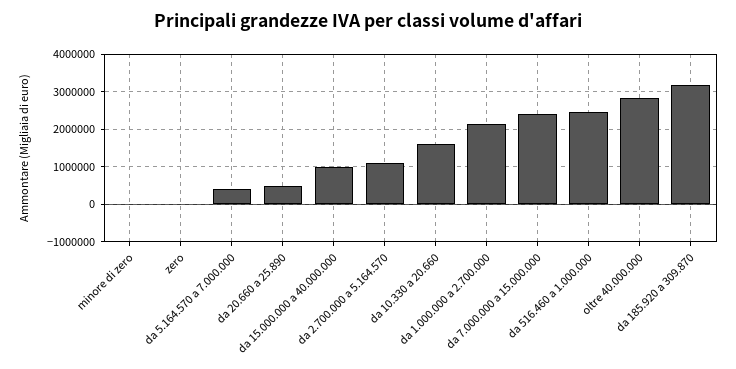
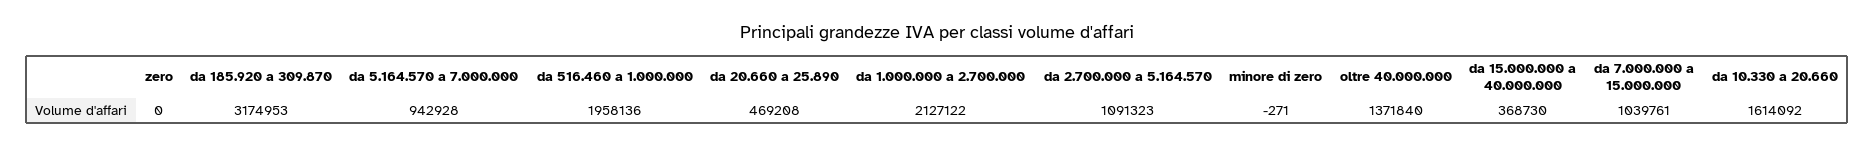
  {
    "minore di zero": -271,
    "zero": 0,
-   "da 5.164.570 a 7.000.000": 400000,
+   "da 5.164.570 a 7.000.000": 942928,
    "da 20.660 a 25.890": 469208,
-   "da 15.000.000 a 40.000.000": 1000000,
+   "da 15.000.000 a 40.000.000": 368730,
    "da 2.700.000 a 5.164.570": 1091323,
    "da 10.330 a 20.660": 1614092,
    "da 1.000.000 a 2.700.000": 2127122,
-   "da 7.000.000 a 15.000.000": 2400000,
+   "da 7.000.000 a 15.000.000": 1039761,
-   "da 516.460 a 1.000.000": 2400000,
+   "da 516.460 a 1.000.000": 1958136,
-   "oltre 40.000.000": 2800000,
+   "oltre 40.000.000": 1371840,
    "da 185.920 a 309.870": 3174953
  }

